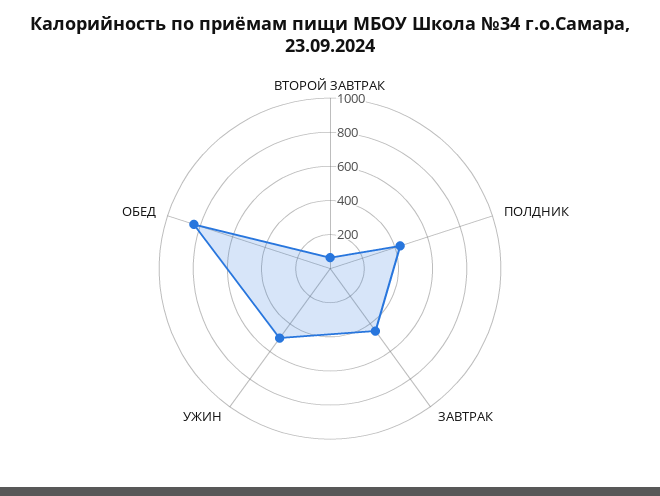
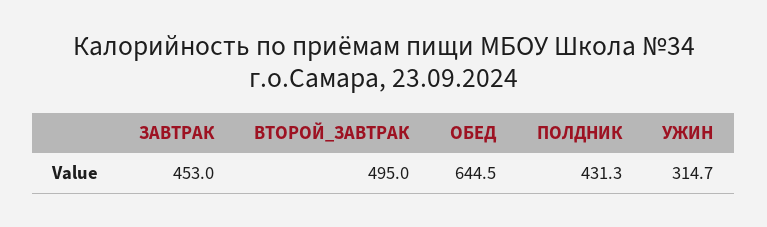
  {
-   "ВТОРОЙ ЗАВТРАК": 50,
+   "ВТОРОЙ ЗАВТРАК": 495,
    "ПОЛДНИК": 431.3,
    "ЗАВТРАК": 453,
-   "УЖИН": 500,
+   "УЖИН": 314.7,
-   "ОБЕД": 850
+   "ОБЕД": 644.5
  }

